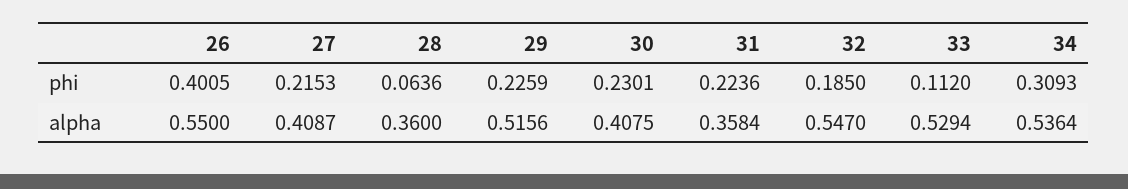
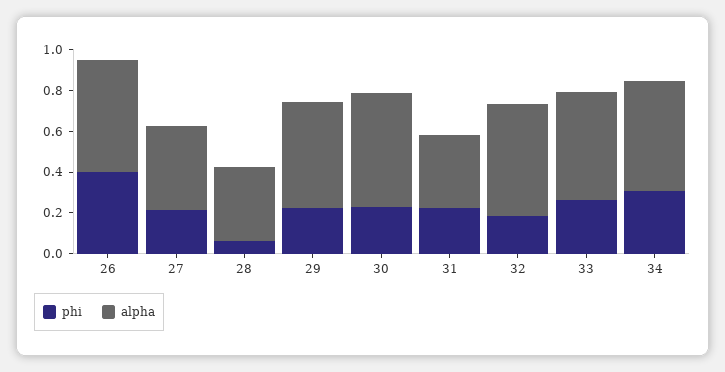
  {
    "phi": {
      "26": 0.4005,
      "27": 0.2153,
      "28": 0.0636,
      "29": 0.2259,
      "30": 0.2301,
      "31": 0.2236,
      "32": 0.185,
-     "33": 0.112,
+     "33": 0.25,
      "34": 0.3093
    },
    "alpha": {
      "26": 0.55,
      "27": 0.4087,
      "28": 0.36,
      "29": 0.5156,
-     "30": 0.4075,
+     "30": 0.55,
      "31": 0.3584,
      "32": 0.547,
      "33": 0.5294,
      "34": 0.5364
    }
  }

